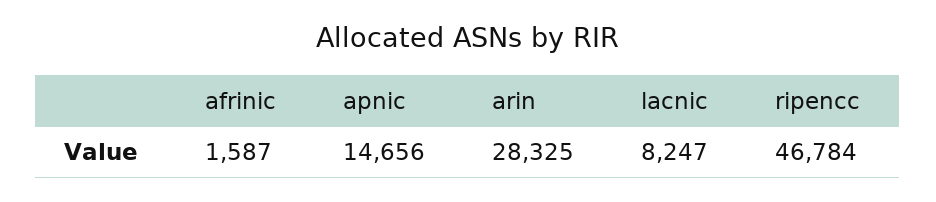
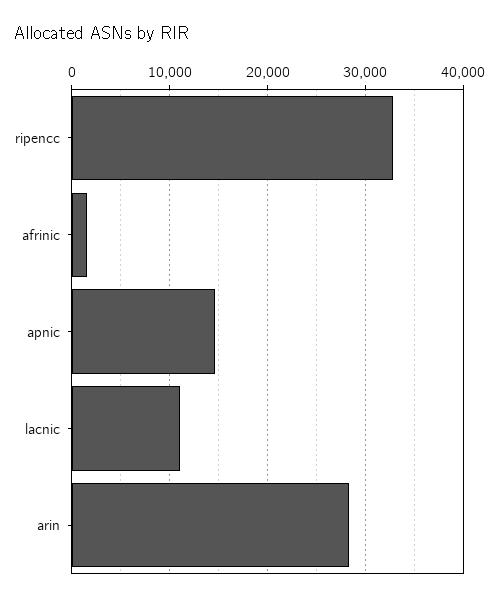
  {
    "afrinic": 1587,
    "apnic": 14656,
    "arin": 28325,
-   "lacnic": 8247,
+   "lacnic": 11000,
-   "ripencc": 46784
+   "ripencc": 33000
  }

